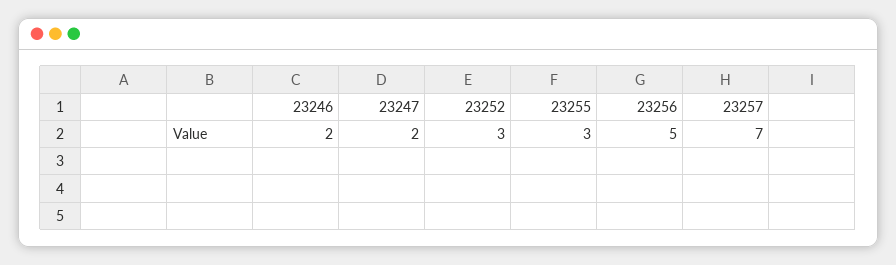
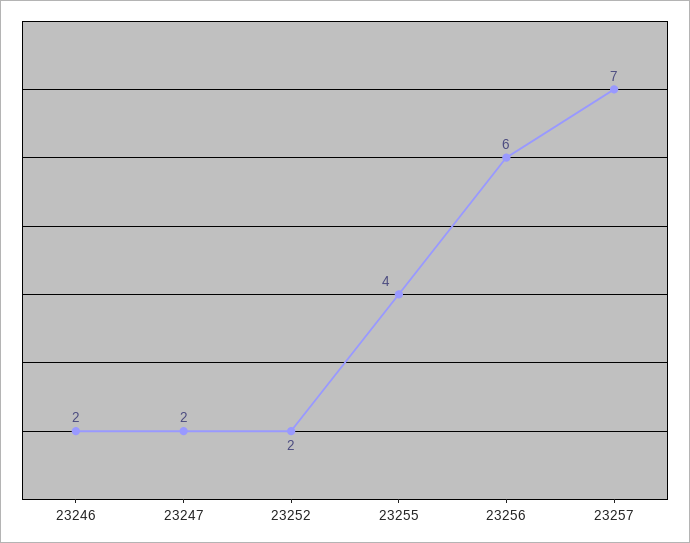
  {
    "23246": 2,
    "23247": 2,
-   "23252": 3,
+   "23252": 2,
-   "23255": 3,
+   "23255": 4,
-   "23256": 5,
+   "23256": 6,
    "23257": 7
  }

